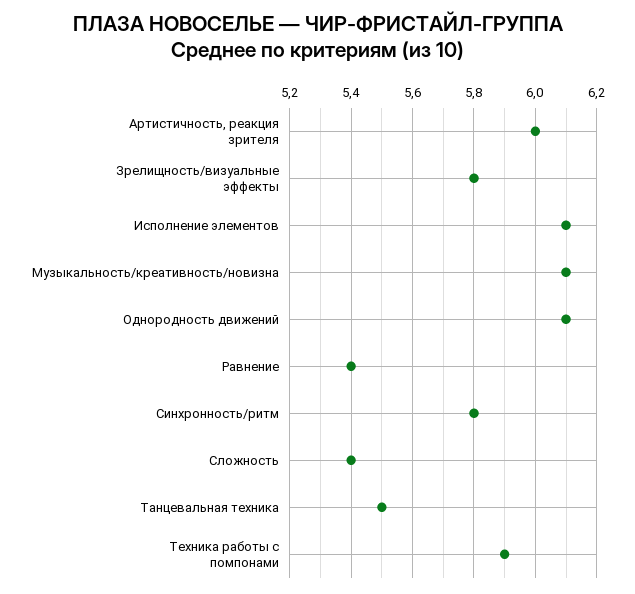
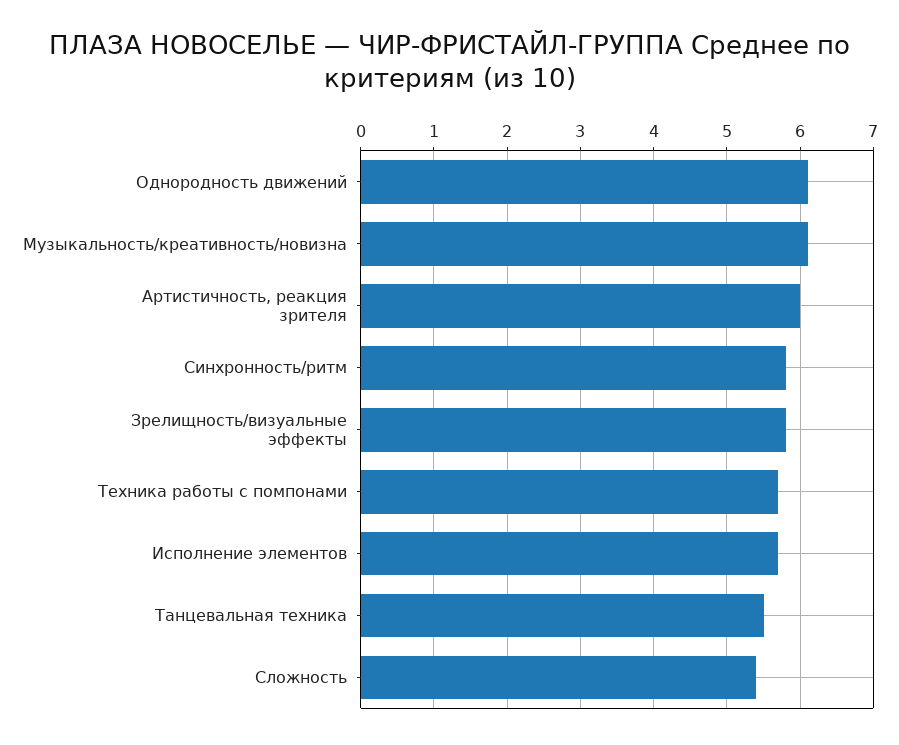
  {
    "Артистичность, реакция зрителя": 6,
    "Зрелищность/визуальные эффекты": 5.8,
-   "Исполнение элементов": 6.1,
+   "Исполнение элементов": 5.7,
    "Музыкальность/креативность/новизна": 6.1,
    "Однородность движений": 6.1,
-   "Равнение": 5.4,
    "Синхронность/ритм": 5.8,
    "Сложность": 5.4,
    "Танцевальная техника": 5.5,
-   "Техника работы с помпонами": 5.9
+   "Техника работы с помпонами": 5.7
  }

